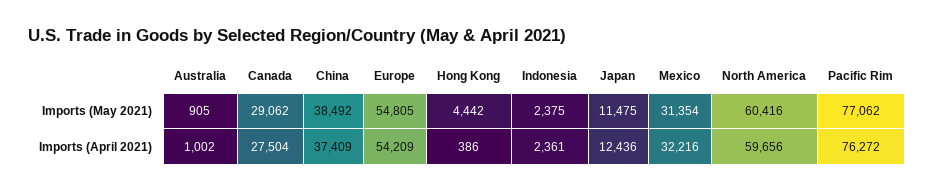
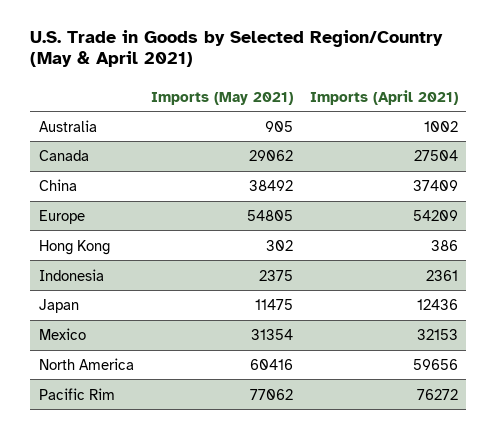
  {
    "Australia": {
      "Imports (May 2021)": 905,
      "Imports (April 2021)": 1002
    },
    "Canada": {
      "Imports (May 2021)": 29062,
      "Imports (April 2021)": 27504
    },
    "China": {
      "Imports (May 2021)": 38492,
      "Imports (April 2021)": 37409
    },
    "Europe": {
      "Imports (May 2021)": 54805,
      "Imports (April 2021)": 54209
    },
    "Hong Kong": {
-     "Imports (May 2021)": 4442,
+     "Imports (May 2021)": 302,
      "Imports (April 2021)": 386
    },
    "Indonesia": {
      "Imports (May 2021)": 2375,
      "Imports (April 2021)": 2361
    },
    "Japan": {
      "Imports (May 2021)": 11475,
      "Imports (April 2021)": 12436
    },
    "Mexico": {
      "Imports (May 2021)": 31354,
-     "Imports (April 2021)": 32216
+     "Imports (April 2021)": 32153
    },
    "North America": {
      "Imports (May 2021)": 60416,
      "Imports (April 2021)": 59656
    },
    "Pacific Rim": {
      "Imports (May 2021)": 77062,
      "Imports (April 2021)": 76272
    }
  }

